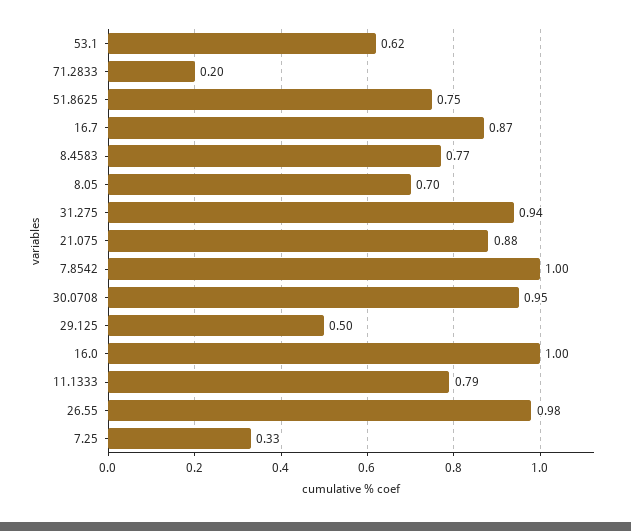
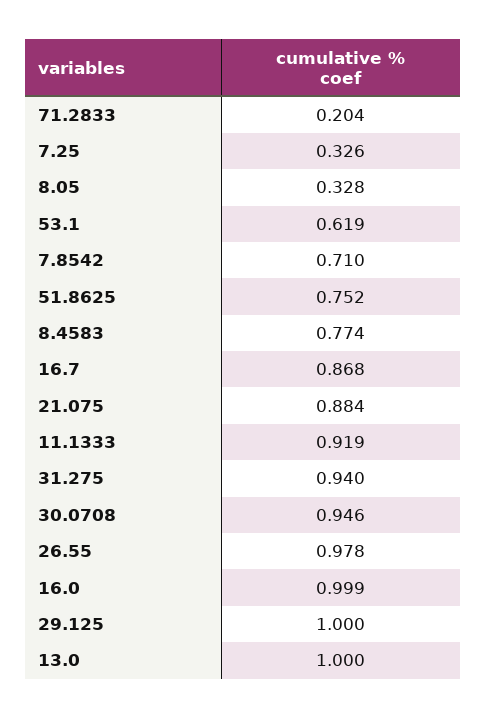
  {
    "53.1": 0.619,
    "71.2833": 0.204,
    "51.8625": 0.752,
    "16.7": 0.868,
    "8.4583": 0.774,
-   "8.05": 0.7,
+   "8.05": 0.328,
    "31.275": 0.94,
    "21.075": 0.884,
-   "7.8542": 1,
+   "7.8542": 0.71,
    "30.0708": 0.946,
-   "29.125": 0.5,
+   "29.125": 1,
    "16.0": 0.999,
-   "11.1333": 0.79,
+   "11.1333": 0.919,
    "26.55": 0.978,
-   "7.25": 0.326
+   "7.25": 0.326,
+   "13.0": 1
  }

